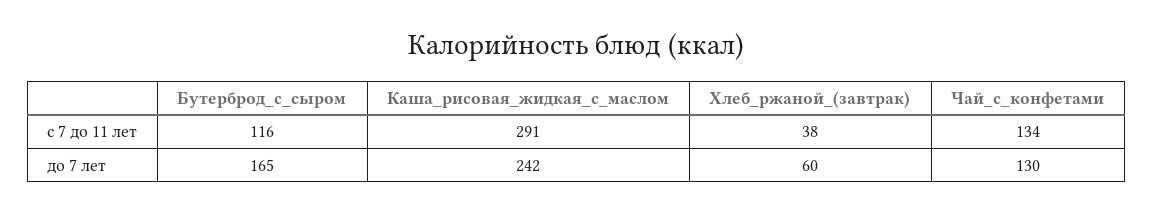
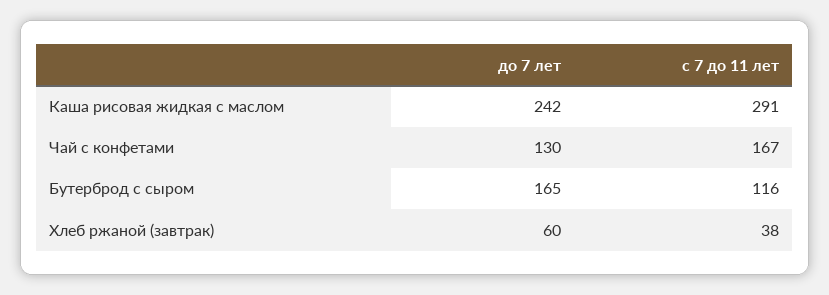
  {
    "Бутерброд_с_сыром": {
      "с 7 до 11 лет": 116,
      "до 7 лет": 165
    },
    "Каша_рисовая_жидкая_с_маслом": {
      "с 7 до 11 лет": 291,
      "до 7 лет": 242
    },
    "Хлеб_ржаной_(завтрак)": {
      "с 7 до 11 лет": 38,
      "до 7 лет": 60
    },
    "Чай_с_конфетами": {
-     "с 7 до 11 лет": 134,
+     "с 7 до 11 лет": 167,
      "до 7 лет": 130
    }
  }

